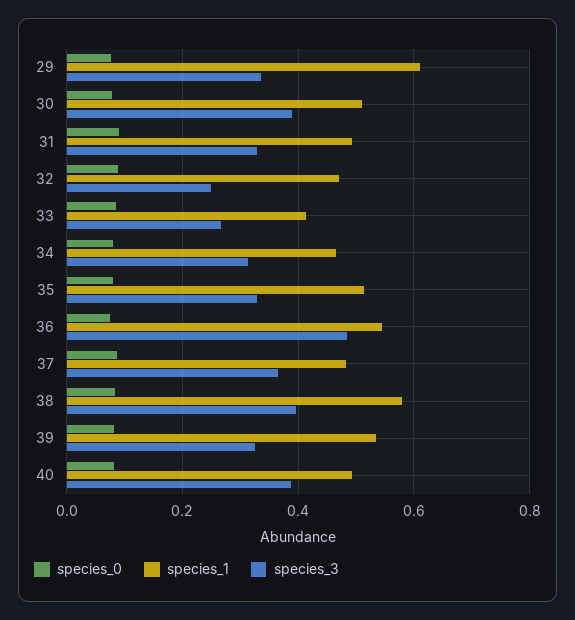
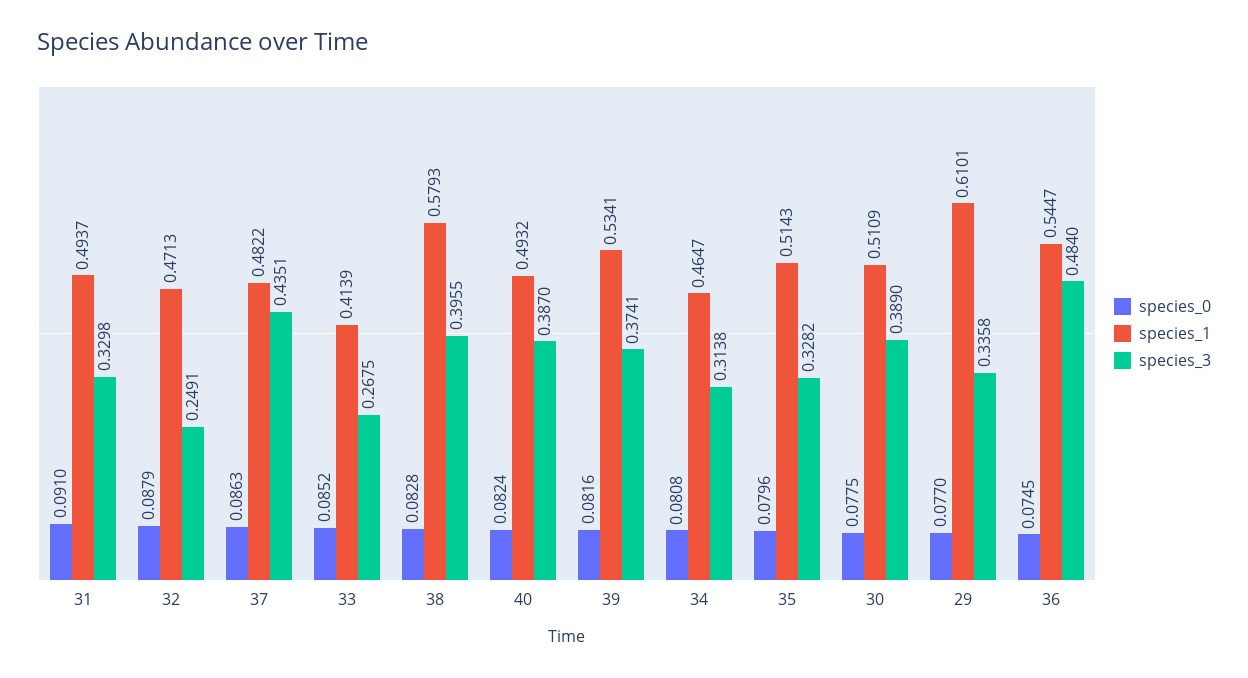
  {
    "species_0": {
      "29": 0.077,
      "30": 0.0775,
      "31": 0.091,
      "32": 0.0879,
      "33": 0.0852,
      "34": 0.0808,
      "35": 0.0796,
      "36": 0.0745,
      "37": 0.0863,
      "38": 0.0828,
      "39": 0.0816,
      "40": 0.0824
    },
    "species_1": {
      "29": 0.6101,
      "30": 0.5109,
      "31": 0.4937,
      "32": 0.4713,
      "33": 0.4139,
      "34": 0.4647,
      "35": 0.5143,
      "36": 0.5447,
      "37": 0.4822,
      "38": 0.5793,
      "39": 0.5341,
      "40": 0.4932
    },
    "species_3": {
      "29": 0.3358,
      "30": 0.389,
      "31": 0.3298,
      "32": 0.2491,
      "33": 0.2675,
      "34": 0.3138,
      "35": 0.3282,
      "36": 0.484,
-     "37": 0.36,
+     "37": 0.4351,
      "38": 0.3955,
-     "39": 0.32,
+     "39": 0.3741,
      "40": 0.387
    }
  }

